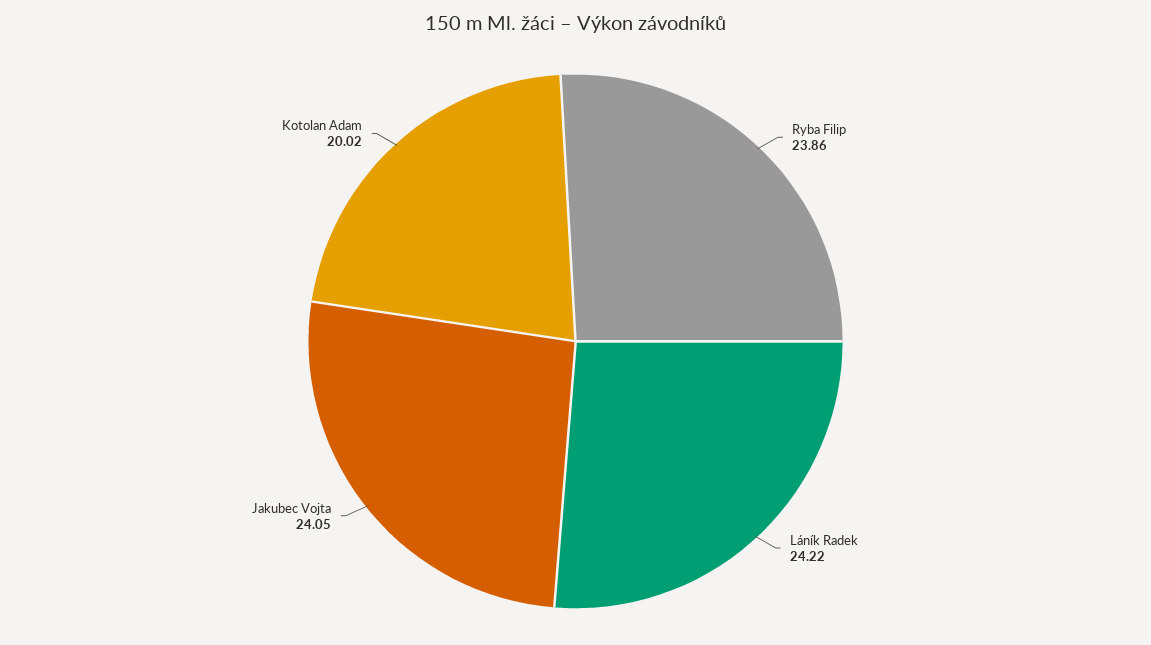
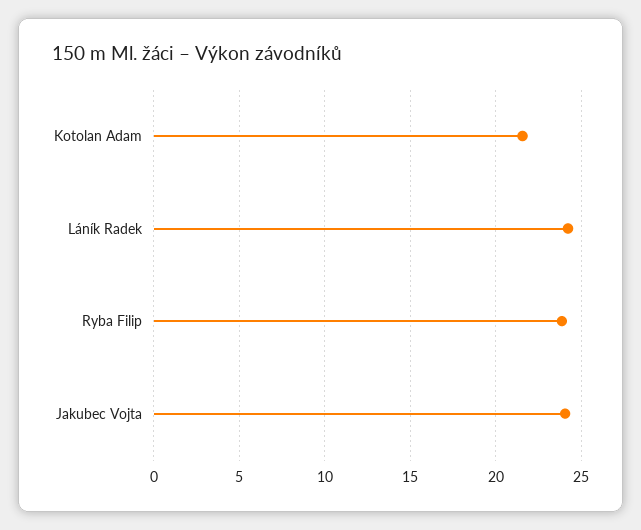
  {
    "Ryba Filip": 23.86,
    "Láník Radek": 24.22,
    "Jakubec Vojta": 24.05,
-   "Kotolan Adam": 20.02
+   "Kotolan Adam": 21.5
  }

